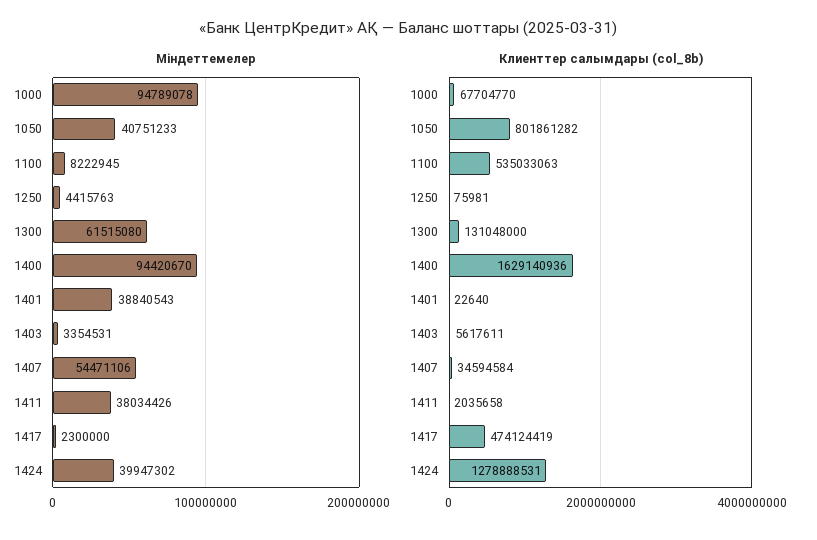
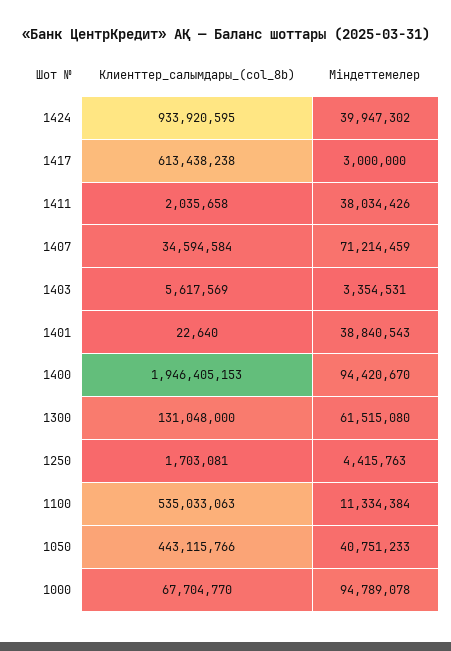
  {
    "Міндеттемелер": {
      "1000": 94789078,
      "1050": 40751233,
-     "1100": 8222945,
+     "1100": 11334384,
      "1250": 4415763,
      "1300": 61515080,
      "1400": 94420670,
      "1401": 38840543,
      "1403": 3354531,
-     "1407": 54471106,
+     "1407": 71214459,
      "1411": 38034426,
-     "1417": 2300000,
+     "1417": 3000000,
      "1424": 39947302
    },
    "Клиенттер салымдары (col_8b)": {
      "1000": 67704770,
-     "1050": 801861282,
+     "1050": 443115766,
      "1100": 535033063,
-     "1250": 75981,
+     "1250": 1703081,
      "1300": 131048000,
-     "1400": 1629140936,
+     "1400": 1946405153,
      "1401": 22640,
-     "1403": 5617611,
+     "1403": 5617569,
      "1407": 34594584,
      "1411": 2035658,
-     "1417": 474124419,
+     "1417": 613438238,
-     "1424": 1278888531
+     "1424": 933920595
    }
  }

